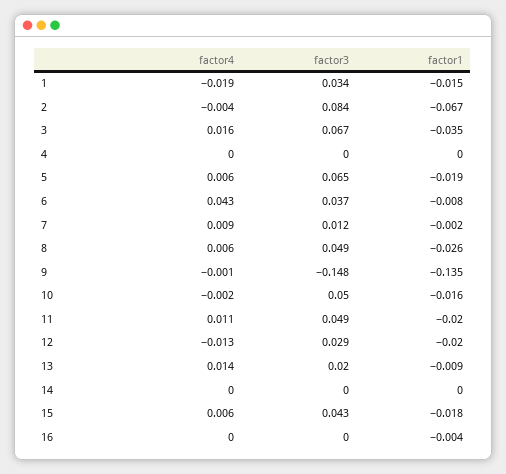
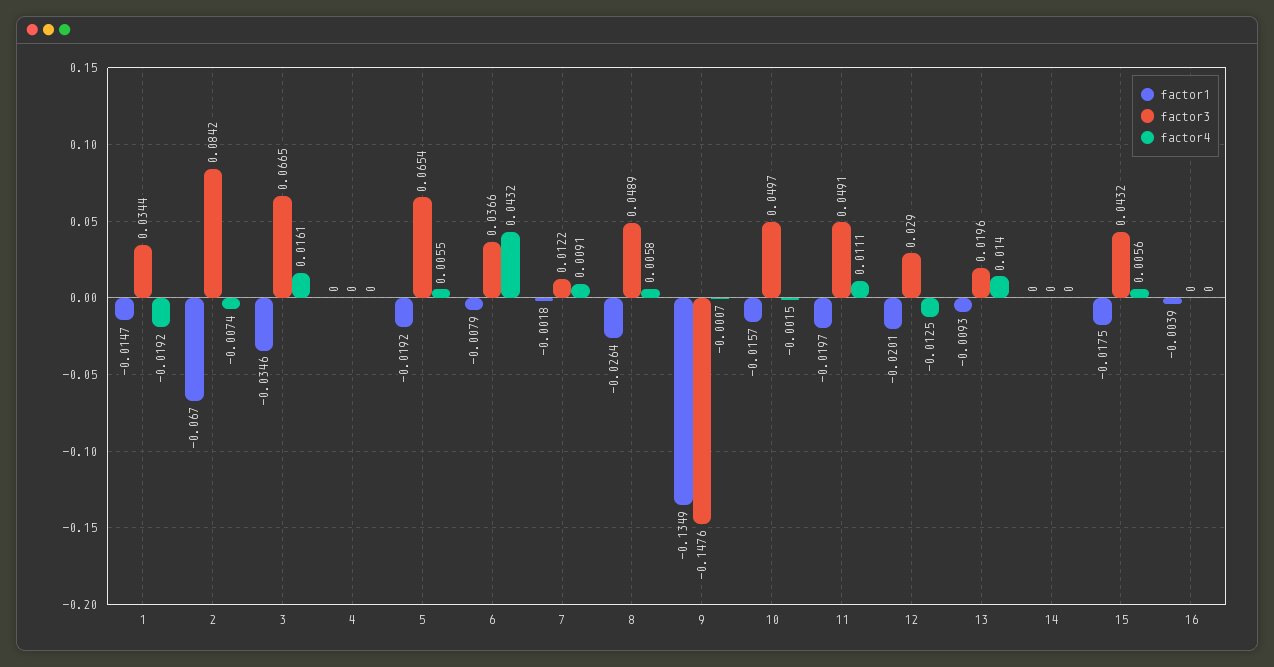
  {
    "factor4": {
      "1": -0.0192,
-     "2": -0.004,
+     "2": -0.0074,
      "3": 0.0161,
      "4": 0,
      "5": 0.0055,
      "6": 0.0432,
      "7": 0.0091,
      "8": 0.0058,
      "9": -0.0007,
      "10": -0.0015,
      "11": 0.0111,
      "12": -0.0125,
      "13": 0.014,
      "14": 0,
      "15": 0.0056,
      "16": 0
    },
    "factor3": {
      "1": 0.0344,
      "2": 0.0842,
      "3": 0.0665,
      "4": 0,
      "5": 0.0654,
      "6": 0.0366,
      "7": 0.0122,
      "8": 0.0489,
      "9": -0.1476,
      "10": 0.0497,
      "11": 0.0491,
      "12": 0.029,
      "13": 0.0196,
      "14": 0,
      "15": 0.0432,
      "16": 0
    },
    "factor1": {
      "1": -0.0147,
      "2": -0.067,
      "3": -0.0346,
      "4": 0,
      "5": -0.0192,
      "6": -0.0079,
      "7": -0.0018,
      "8": -0.0264,
      "9": -0.1349,
      "10": -0.0157,
      "11": -0.0197,
      "12": -0.0201,
      "13": -0.0093,
      "14": 0,
      "15": -0.0175,
      "16": -0.0039
    }
  }

